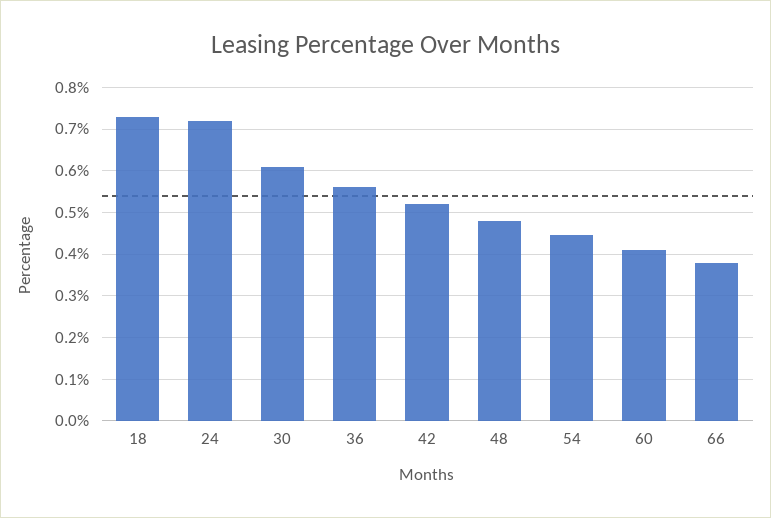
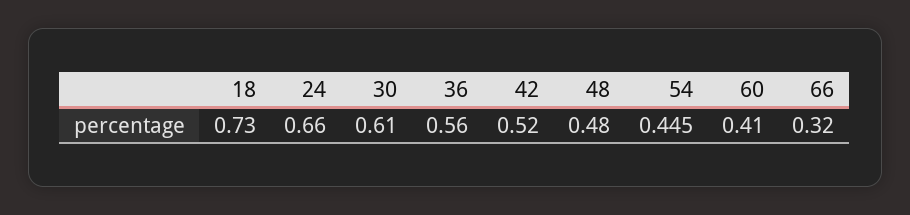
  {
    "18": 0.73,
-   "24": 0.72,
+   "24": 0.66,
    "30": 0.61,
    "36": 0.56,
    "42": 0.52,
    "48": 0.48,
    "54": 0.445,
    "60": 0.41,
-   "66": 0.38
+   "66": 0.32
  }

